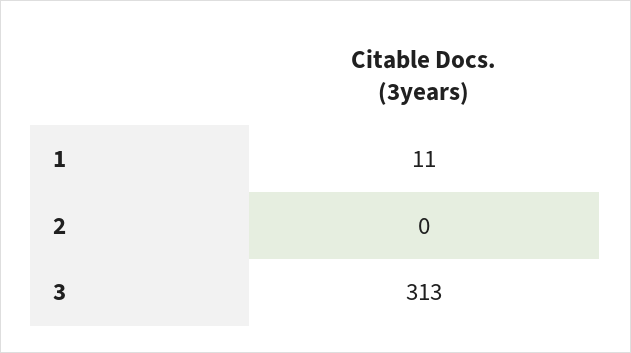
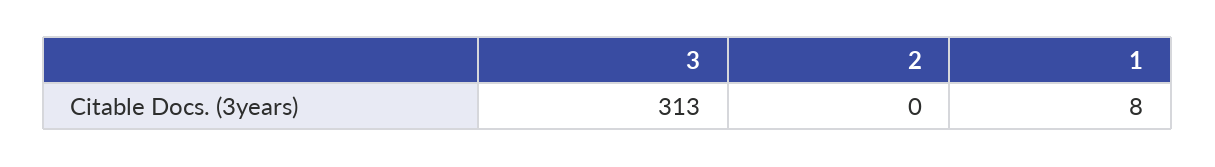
  {
-   "1": 11,
+   "1": 8,
    "2": 0,
    "3": 313
  }

